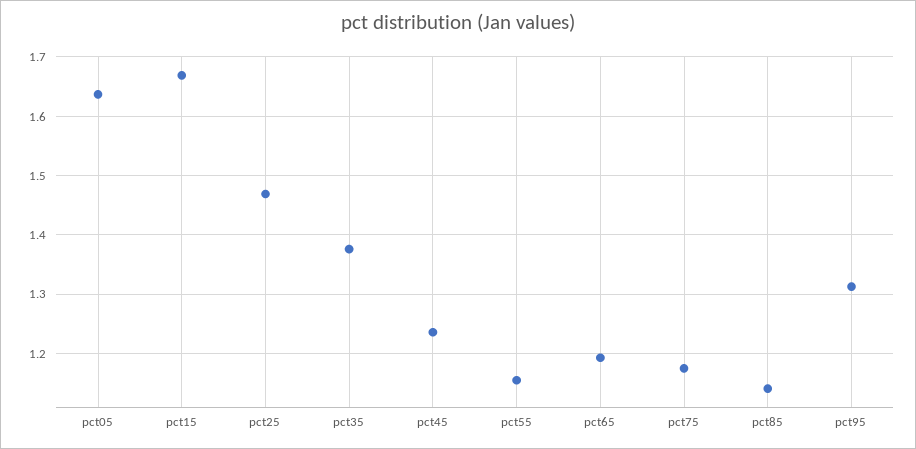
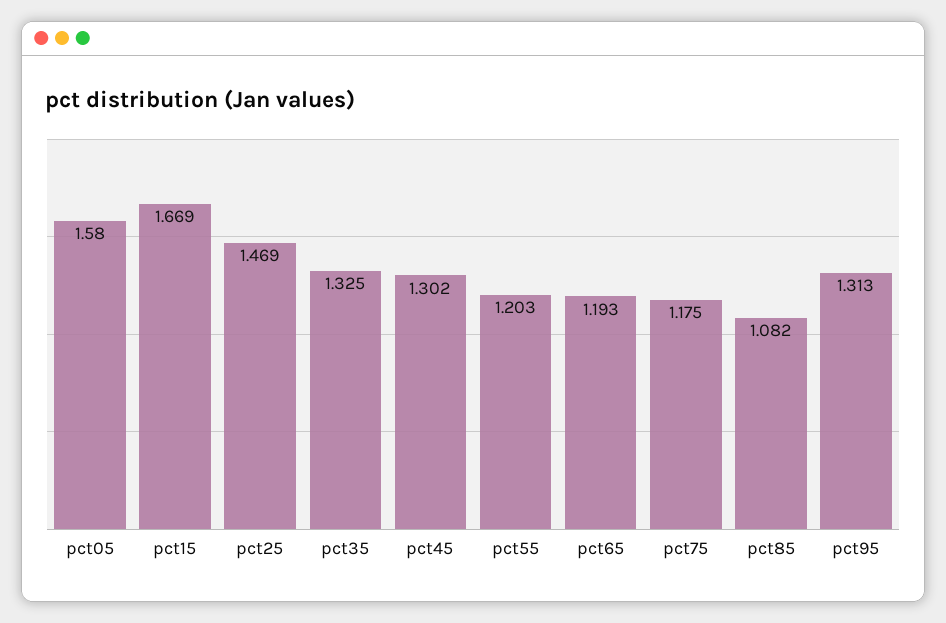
  {
-   "pct05": 1.64,
+   "pct05": 1.58,
    "pct15": 1.669,
    "pct25": 1.469,
-   "pct35": 1.38,
+   "pct35": 1.325,
-   "pct45": 1.24,
+   "pct45": 1.302,
-   "pct55": 1.16,
+   "pct55": 1.203,
    "pct65": 1.193,
    "pct75": 1.175,
-   "pct85": 1.14,
+   "pct85": 1.082,
    "pct95": 1.313
  }

